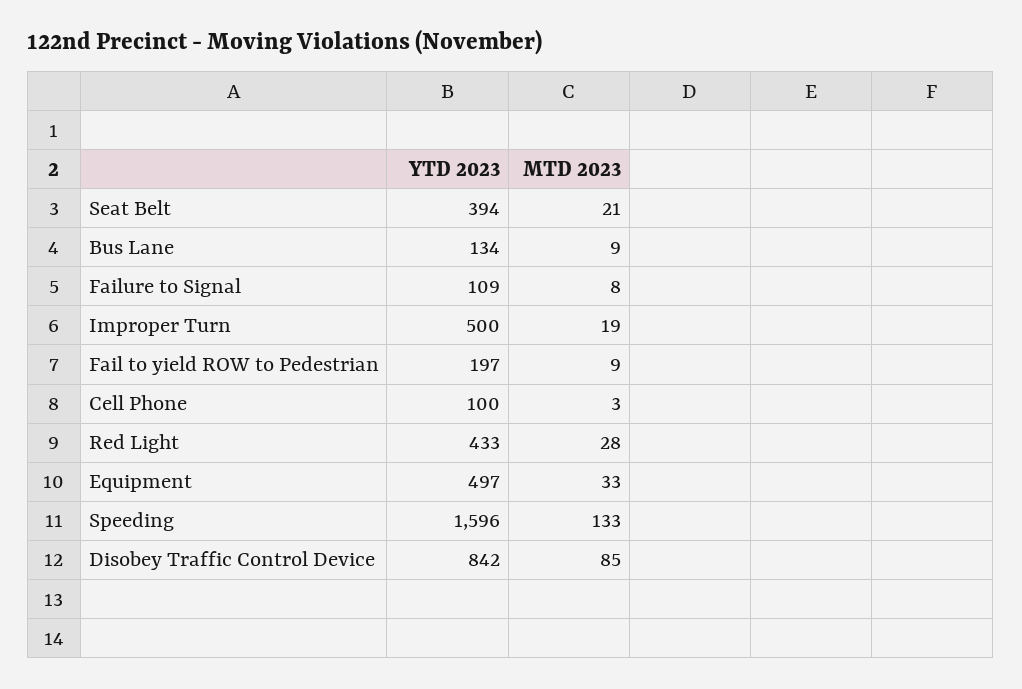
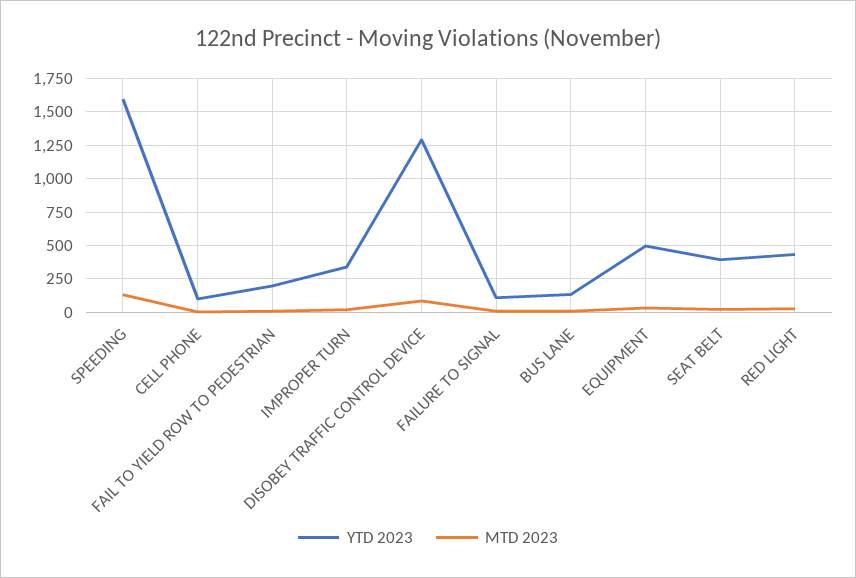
  {
    "YTD 2023": {
      "Seat Belt": 394,
      "Bus Lane": 134,
      "Failure to Signal": 109,
-     "Improper Turn": 500,
+     "Improper Turn": 350,
      "Fail to yield ROW to Pedestrian": 197,
      "Cell Phone": 100,
      "Red Light": 433,
      "Equipment": 497,
      "Speeding": 1596,
-     "Disobey Traffic Control Device": 842
+     "Disobey Traffic Control Device": 1300
    },
    "MTD 2023": {
      "Seat Belt": 21,
      "Bus Lane": 9,
      "Failure to Signal": 8,
      "Improper Turn": 19,
      "Fail to yield ROW to Pedestrian": 9,
      "Cell Phone": 3,
      "Red Light": 28,
      "Equipment": 33,
      "Speeding": 133,
      "Disobey Traffic Control Device": 85
    }
  }

